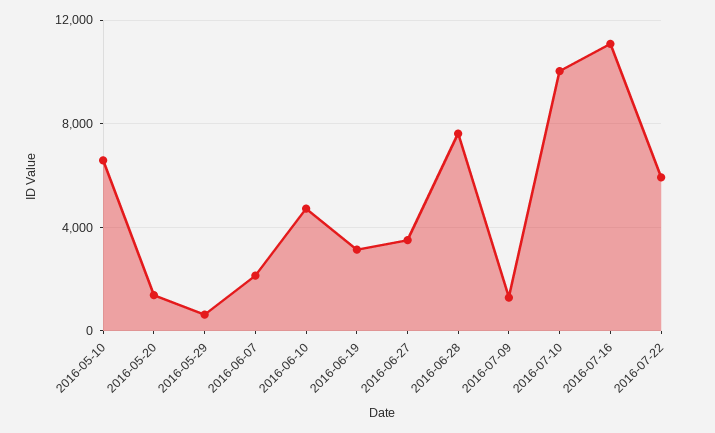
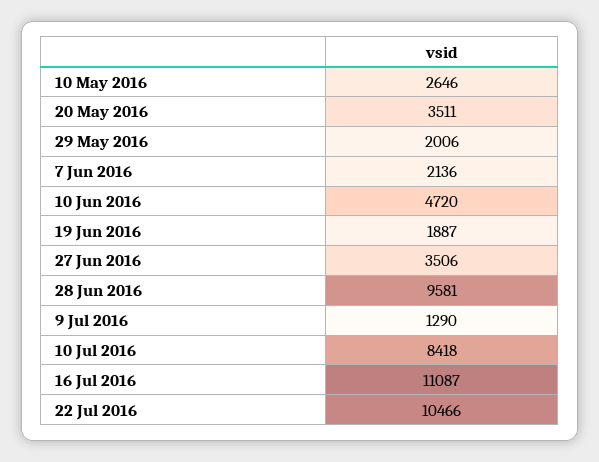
  {
-   "2016-05-10": 6500,
+   "2016-05-10": 2646,
-   "2016-05-20": 1500,
+   "2016-05-20": 3511,
-   "2016-05-29": 500,
+   "2016-05-29": 2006,
    "2016-06-07": 2136,
    "2016-06-10": 4720,
-   "2016-06-19": 3000,
+   "2016-06-19": 1887,
    "2016-06-27": 3506,
-   "2016-06-28": 7500,
+   "2016-06-28": 9581,
    "2016-07-09": 1290,
-   "2016-07-10": 10000,
+   "2016-07-10": 8418,
    "2016-07-16": 11087,
-   "2016-07-22": 6000
+   "2016-07-22": 10466
  }

